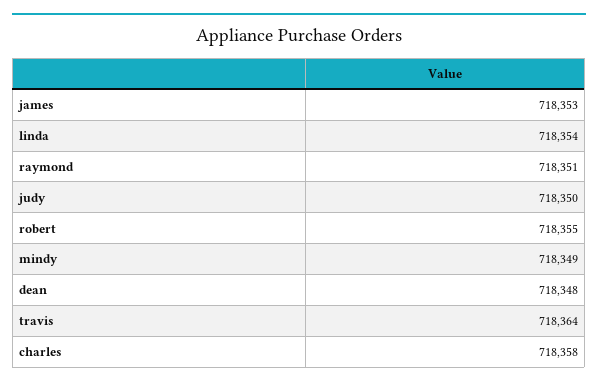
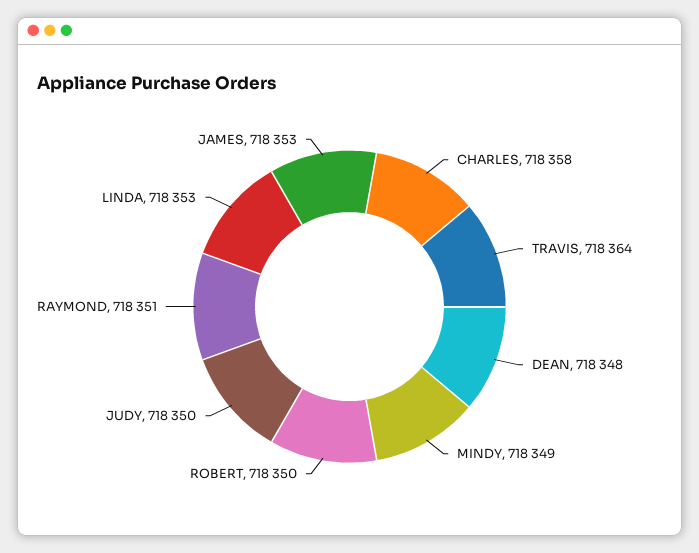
  {
    "james": 718353,
-   "linda": 718354,
+   "linda": 718353,
    "raymond": 718351,
    "judy": 718350,
-   "robert": 718355,
+   "robert": 718350,
    "mindy": 718349,
    "dean": 718348,
    "travis": 718364,
    "charles": 718358
  }

